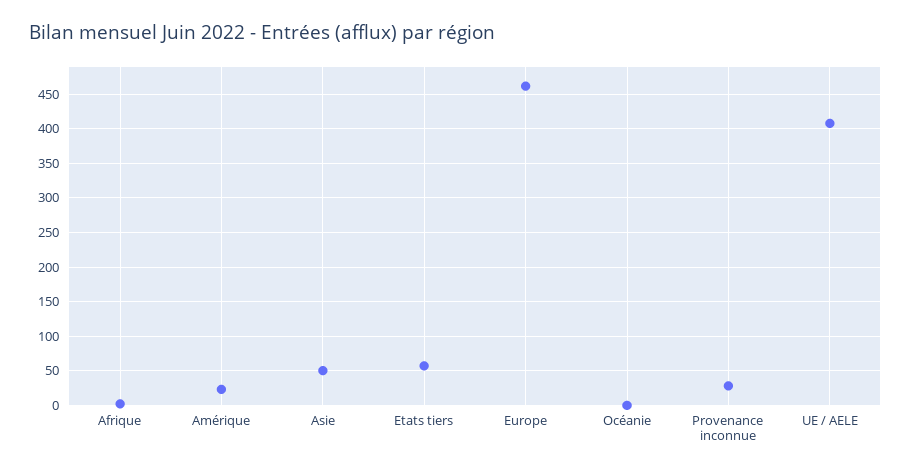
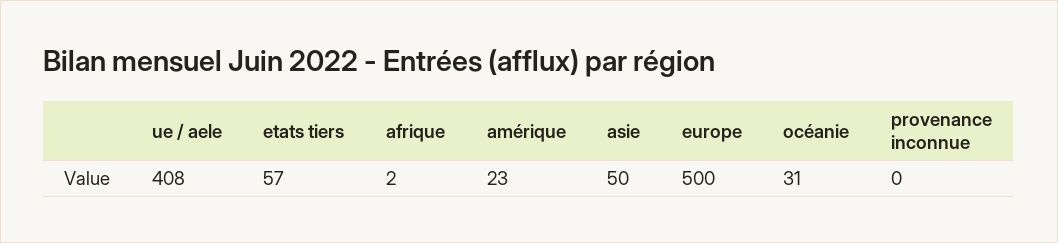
  {
    "Afrique": 2,
    "Amérique": 23,
    "Asie": 50,
    "Etats tiers": 57,
-   "Europe": 460,
+   "Europe": 500,
-   "Océanie": 0,
+   "Océanie": 31,
-   "Provenance inconnue": 30,
+   "Provenance inconnue": 0,
    "UE / AELE": 408
  }

